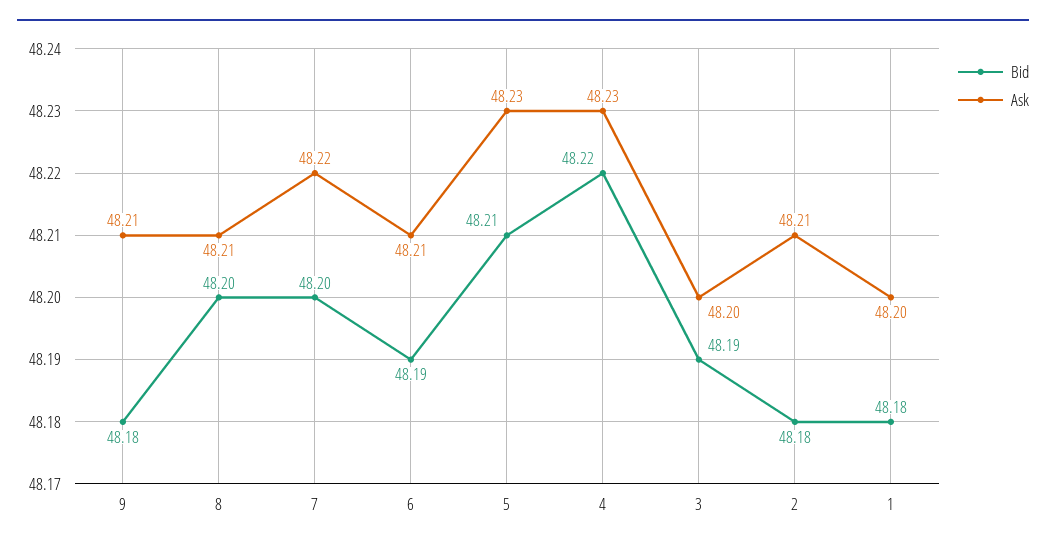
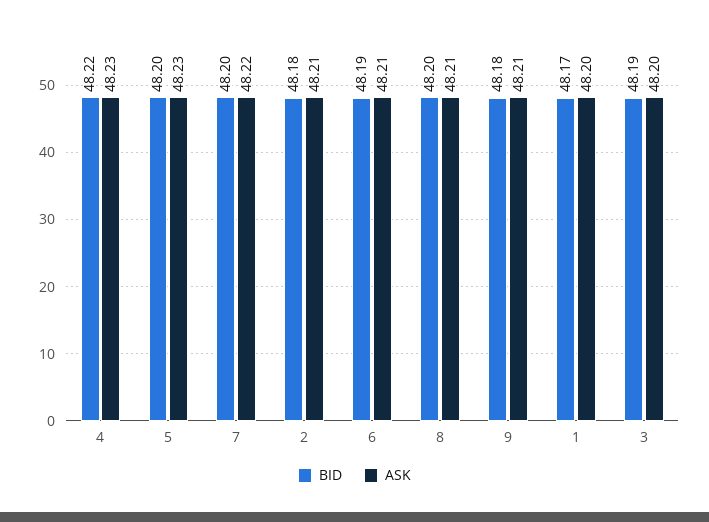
  {
    "Bid": {
      "9": 48.18,
      "8": 48.2,
      "7": 48.2,
      "6": 48.19,
-     "5": 48.21,
+     "5": 48.2,
      "4": 48.22,
      "3": 48.19,
      "2": 48.18,
-     "1": 48.18
+     "1": 48.17
    },
    "Ask": {
      "9": 48.21,
      "8": 48.21,
      "7": 48.22,
      "6": 48.21,
      "5": 48.23,
      "4": 48.23,
      "3": 48.2,
      "2": 48.21,
      "1": 48.2
    }
  }

